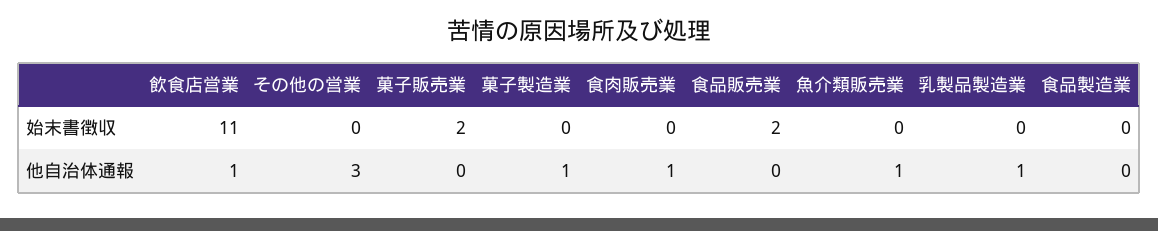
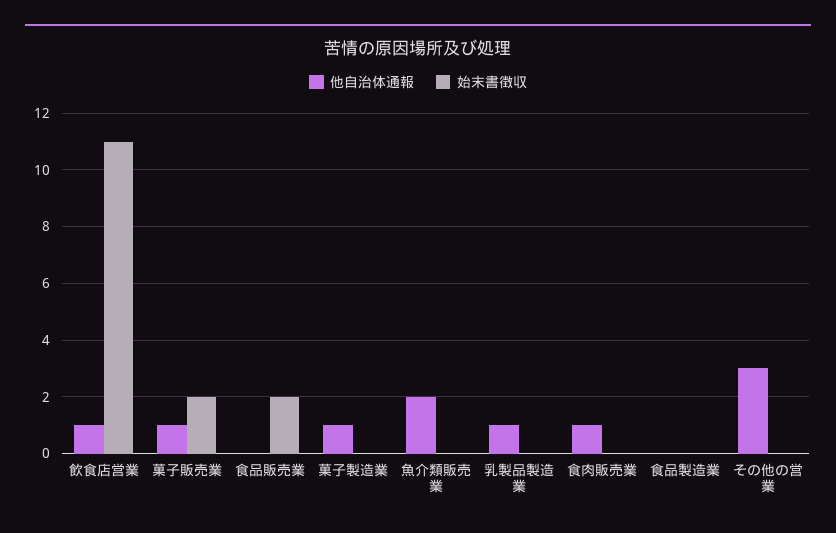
  {
    "始末書徴収": {
      "飲食店営業": 11,
      "その他の営業": 0,
      "菓子販売業": 2,
      "菓子製造業": 0,
      "食肉販売業": 0,
      "食品販売業": 2,
      "魚介類販売業": 0,
      "乳製品製造業": 0,
      "食品製造業": 0
    },
    "他自治体通報": {
      "飲食店営業": 1,
      "その他の営業": 3,
-     "菓子販売業": 0,
+     "菓子販売業": 1,
      "菓子製造業": 1,
      "食肉販売業": 1,
      "食品販売業": 0,
-     "魚介類販売業": 1,
+     "魚介類販売業": 2,
      "乳製品製造業": 1,
      "食品製造業": 0
    }
  }

